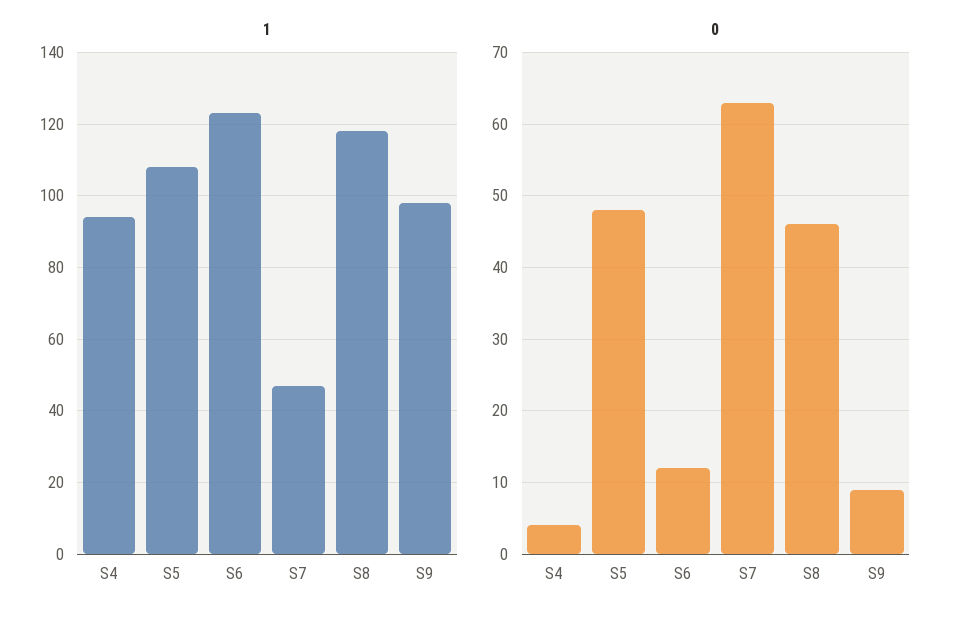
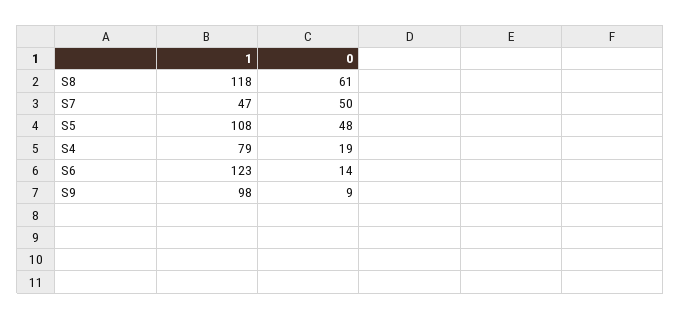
  {
    "1": {
-     "S4": 95,
+     "S4": 79,
      "S5": 108,
      "S6": 123,
      "S7": 47,
      "S8": 118,
      "S9": 98
    },
    "0": {
-     "S4": 4,
+     "S4": 19,
      "S5": 48,
-     "S6": 12,
+     "S6": 14,
-     "S7": 63,
+     "S7": 50,
-     "S8": 46,
+     "S8": 61,
      "S9": 9
    }
  }

